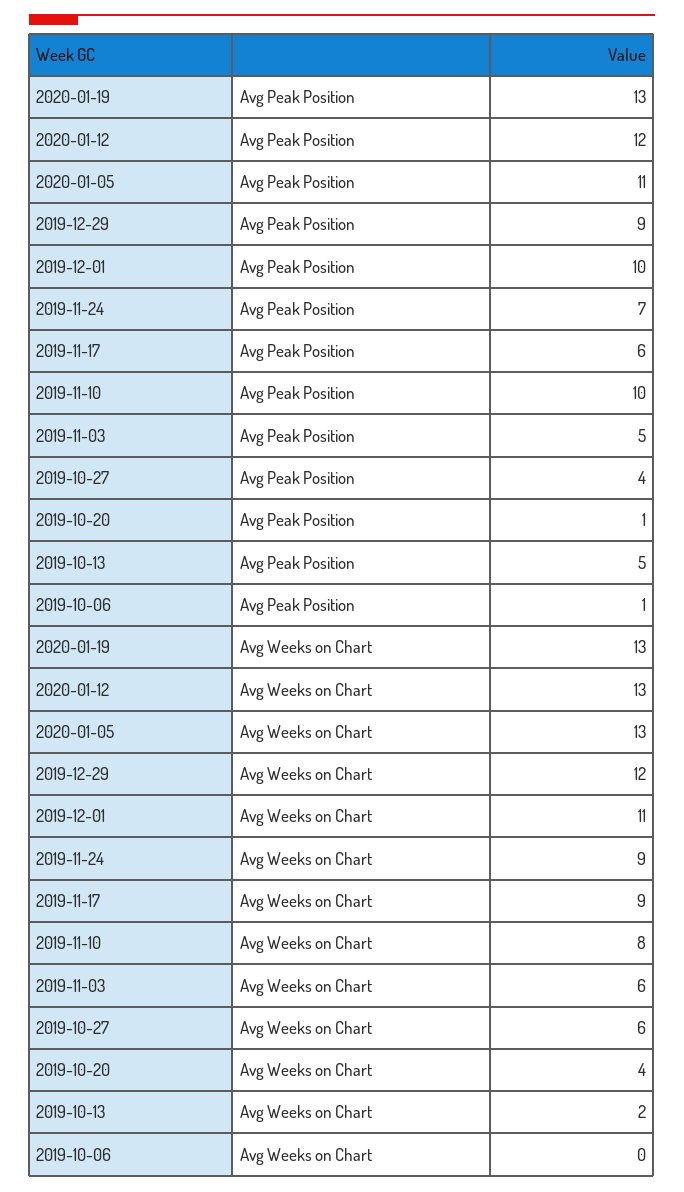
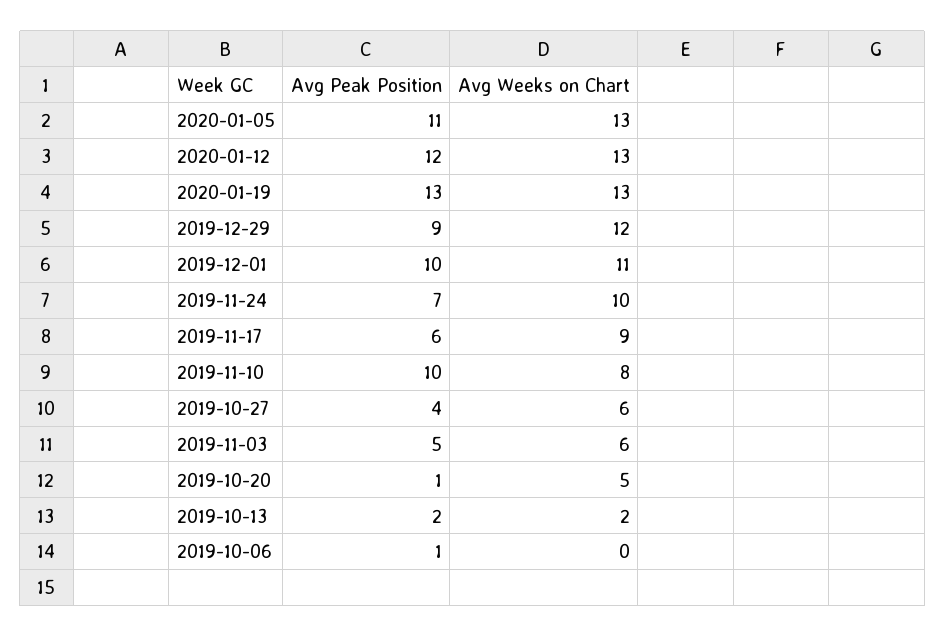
  {
    "2020-01-19": {
      "Avg Peak Position": 13,
      "Avg Weeks on Chart": 13
    },
    "2020-01-12": {
      "Avg Peak Position": 12,
      "Avg Weeks on Chart": 13
    },
    "2020-01-05": {
      "Avg Peak Position": 11,
      "Avg Weeks on Chart": 13
    },
    "2019-12-29": {
      "Avg Peak Position": 9,
      "Avg Weeks on Chart": 12
    },
    "2019-12-01": {
      "Avg Peak Position": 10,
      "Avg Weeks on Chart": 11
    },
    "2019-11-24": {
      "Avg Peak Position": 7,
-     "Avg Weeks on Chart": 9
+     "Avg Weeks on Chart": 10
    },
    "2019-11-17": {
      "Avg Peak Position": 6,
      "Avg Weeks on Chart": 9
    },
    "2019-11-10": {
      "Avg Peak Position": 10,
      "Avg Weeks on Chart": 8
    },
    "2019-11-03": {
      "Avg Peak Position": 5,
      "Avg Weeks on Chart": 6
    },
    "2019-10-27": {
      "Avg Peak Position": 4,
      "Avg Weeks on Chart": 6
    },
    "2019-10-20": {
      "Avg Peak Position": 1,
-     "Avg Weeks on Chart": 4
+     "Avg Weeks on Chart": 5
    },
    "2019-10-13": {
-     "Avg Peak Position": 5,
+     "Avg Peak Position": 2,
      "Avg Weeks on Chart": 2
    },
    "2019-10-06": {
      "Avg Peak Position": 1,
      "Avg Weeks on Chart": 0
    }
  }

